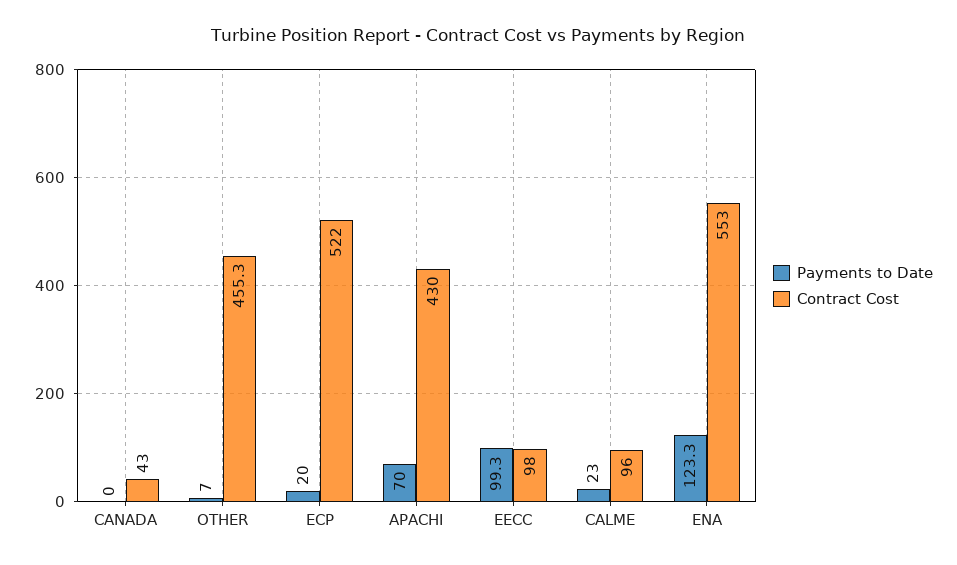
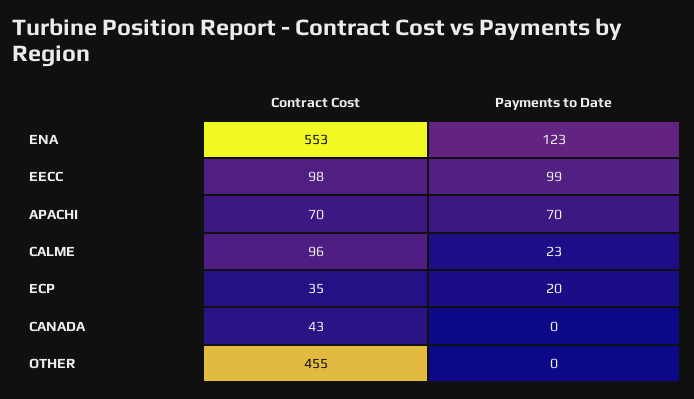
  {
    "Payments to Date": {
      "CANADA": 0,
-     "OTHER": 7,
+     "OTHER": 0,
      "ECP": 20,
      "APACHI": 70,
      "EECC": 99.3,
      "CALME": 23,
      "ENA": 123.3
    },
    "Contract Cost": {
      "CANADA": 43,
      "OTHER": 455.3,
-     "ECP": 522,
+     "ECP": 35,
-     "APACHI": 430,
+     "APACHI": 70,
      "EECC": 98,
      "CALME": 96,
      "ENA": 553
    }
  }

